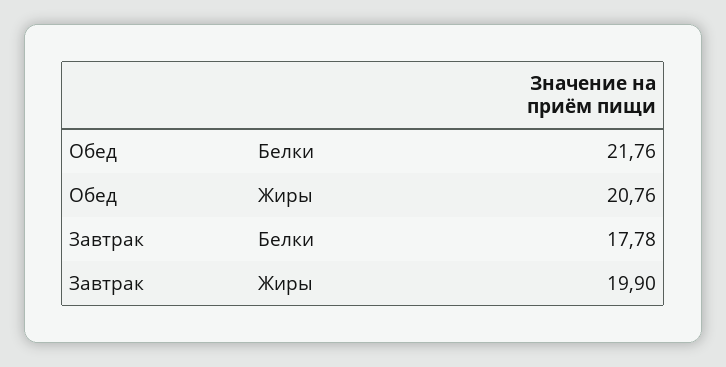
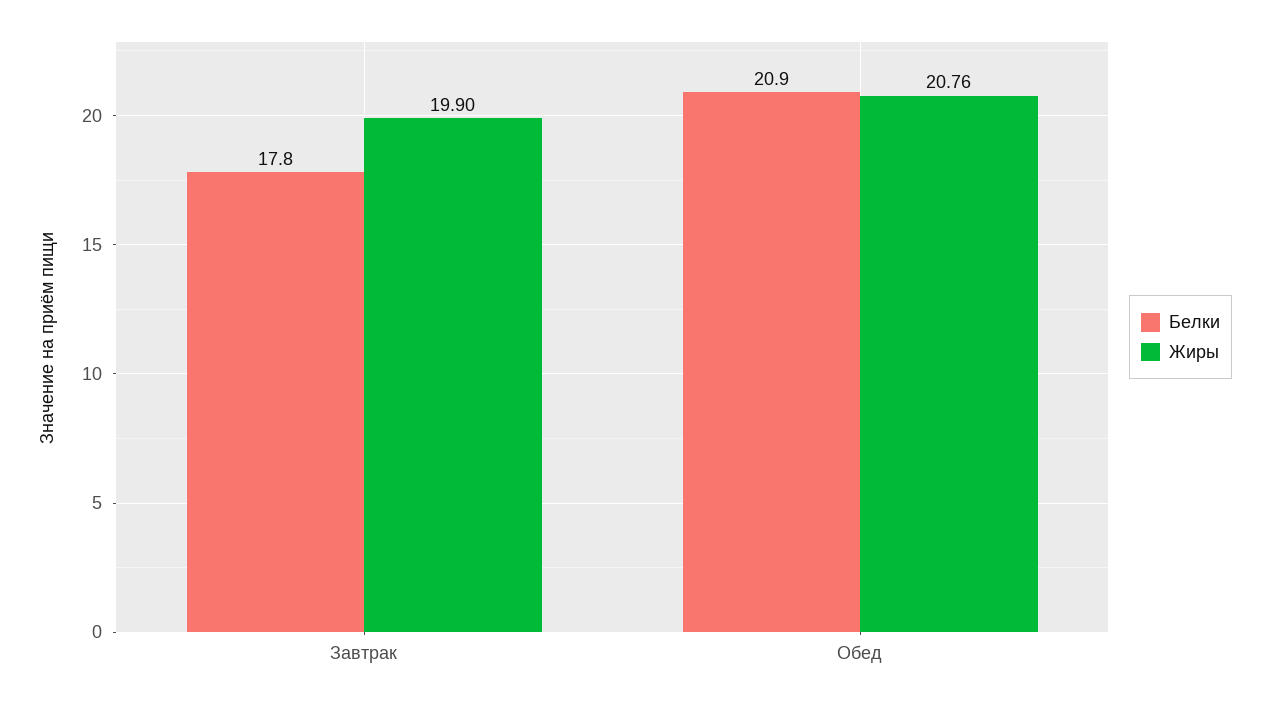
  {
    "Белки": {
-     "Обед": 21.76,
+     "Обед": 20.9,
      "Завтрак": 17.78
    },
    "Жиры": {
      "Обед": 20.76,
      "Завтрак": 19.9
    }
  }

